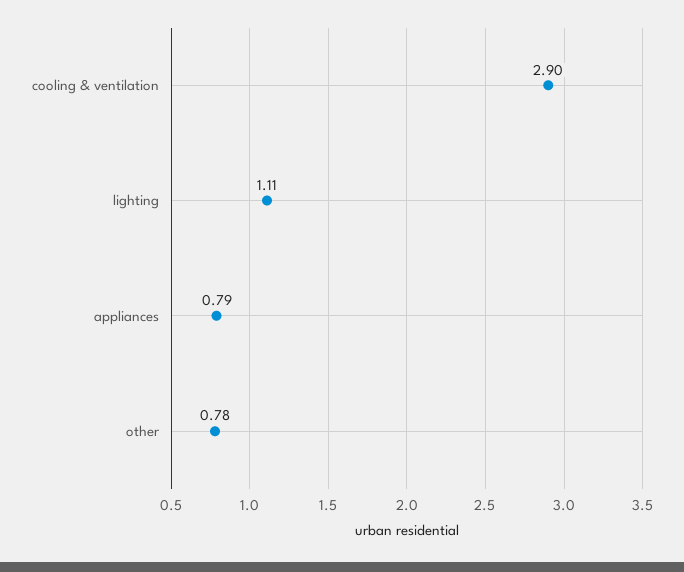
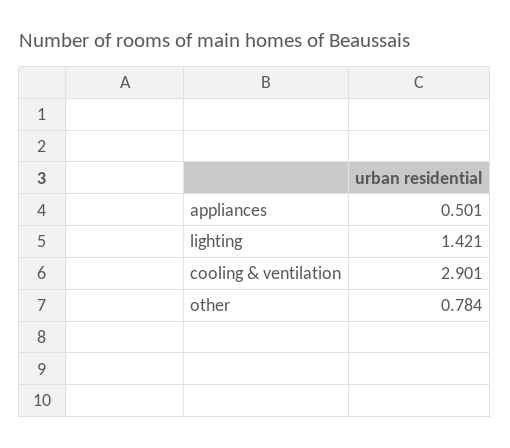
  {
    "cooling & ventilation": 2.901,
-   "lighting": 1.11,
+   "lighting": 1.421,
-   "appliances": 0.79,
+   "appliances": 0.501,
    "other": 0.784
  }

